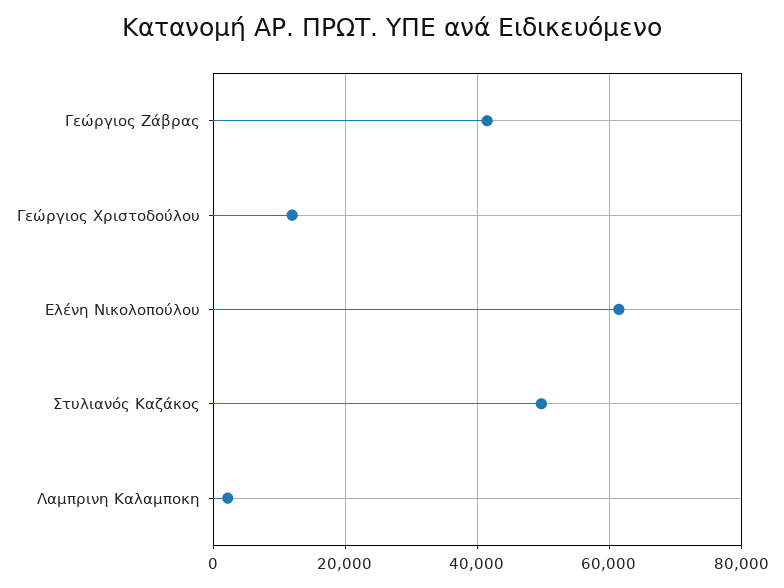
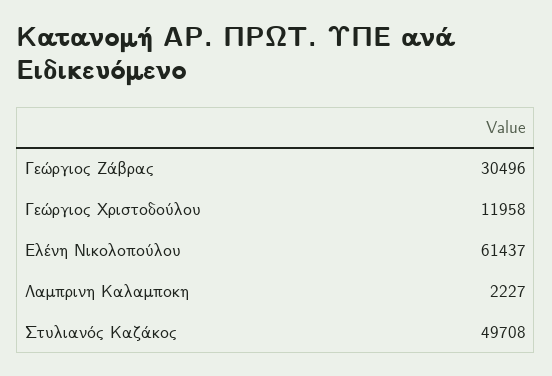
  {
-   "Γεώργιος Ζάβρας": 42000,
+   "Γεώργιος Ζάβρας": 30496,
    "Γεώργιος Χριστοδούλου": 11958,
    "Ελένη Νικολοπούλου": 61437,
    "Στυλιανός Καζάκος": 49708,
    "Λαμπρινη Καλαμποκη": 2227
  }

